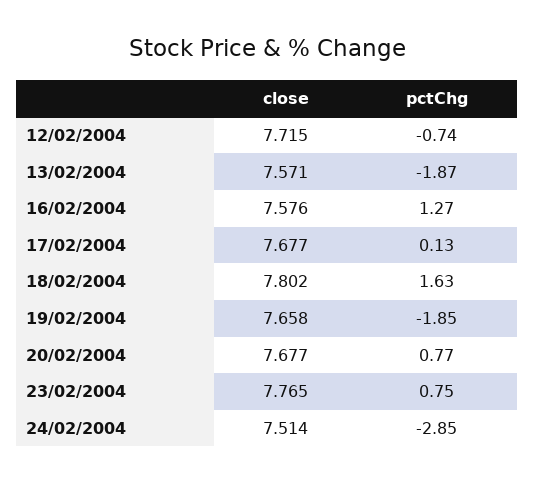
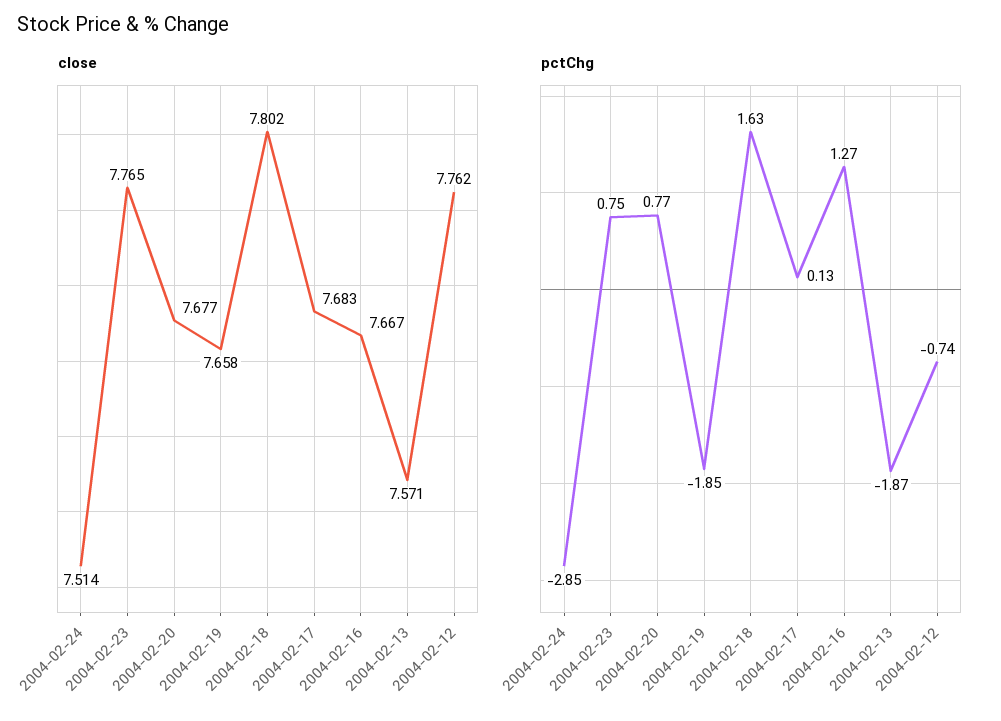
  {
    "close": {
-     "12/02/2004": 7.715,
+     "12/02/2004": 7.762,
      "13/02/2004": 7.571,
-     "16/02/2004": 7.576,
+     "16/02/2004": 7.667,
-     "17/02/2004": 7.677,
+     "17/02/2004": 7.683,
      "18/02/2004": 7.802,
      "19/02/2004": 7.658,
      "20/02/2004": 7.677,
      "23/02/2004": 7.765,
      "24/02/2004": 7.514
    },
    "pctChg": {
      "12/02/2004": -0.74,
      "13/02/2004": -1.87,
      "16/02/2004": 1.27,
      "17/02/2004": 0.13,
      "18/02/2004": 1.63,
      "19/02/2004": -1.85,
      "20/02/2004": 0.77,
      "23/02/2004": 0.75,
      "24/02/2004": -2.85
    }
  }

